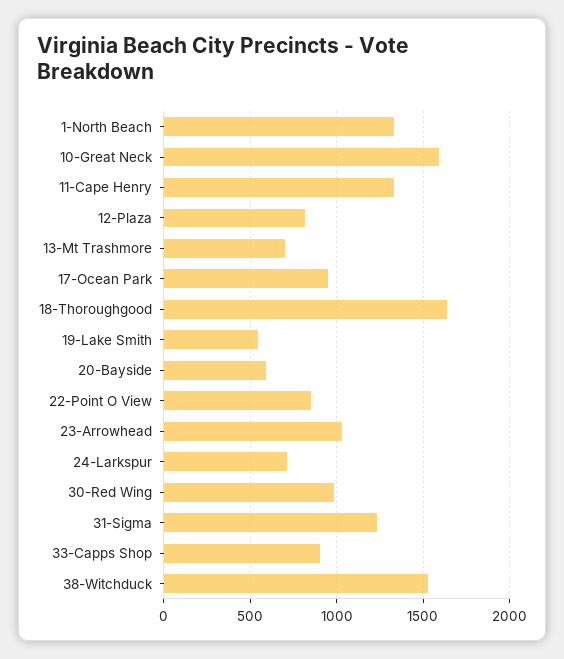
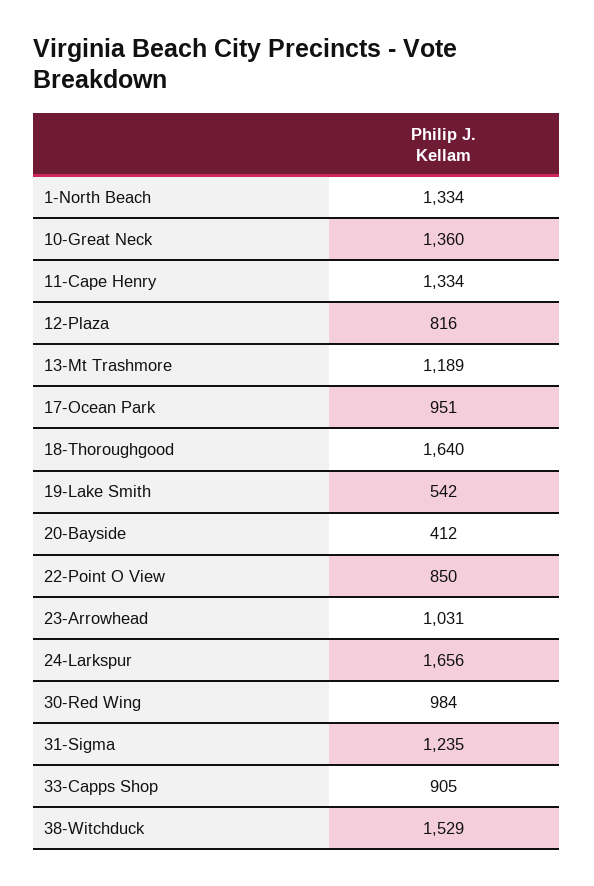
  {
    "1-North Beach": 1334,
-   "10-Great Neck": 1600,
+   "10-Great Neck": 1360,
    "11-Cape Henry": 1334,
    "12-Plaza": 816,
-   "13-Mt Trashmore": 700,
+   "13-Mt Trashmore": 1189,
    "17-Ocean Park": 951,
    "18-Thoroughgood": 1640,
    "19-Lake Smith": 542,
-   "20-Bayside": 600,
+   "20-Bayside": 412,
    "22-Point O View": 850,
    "23-Arrowhead": 1031,
-   "24-Larkspur": 700,
+   "24-Larkspur": 1656,
    "30-Red Wing": 984,
    "31-Sigma": 1235,
    "33-Capps Shop": 905,
    "38-Witchduck": 1529
  }

